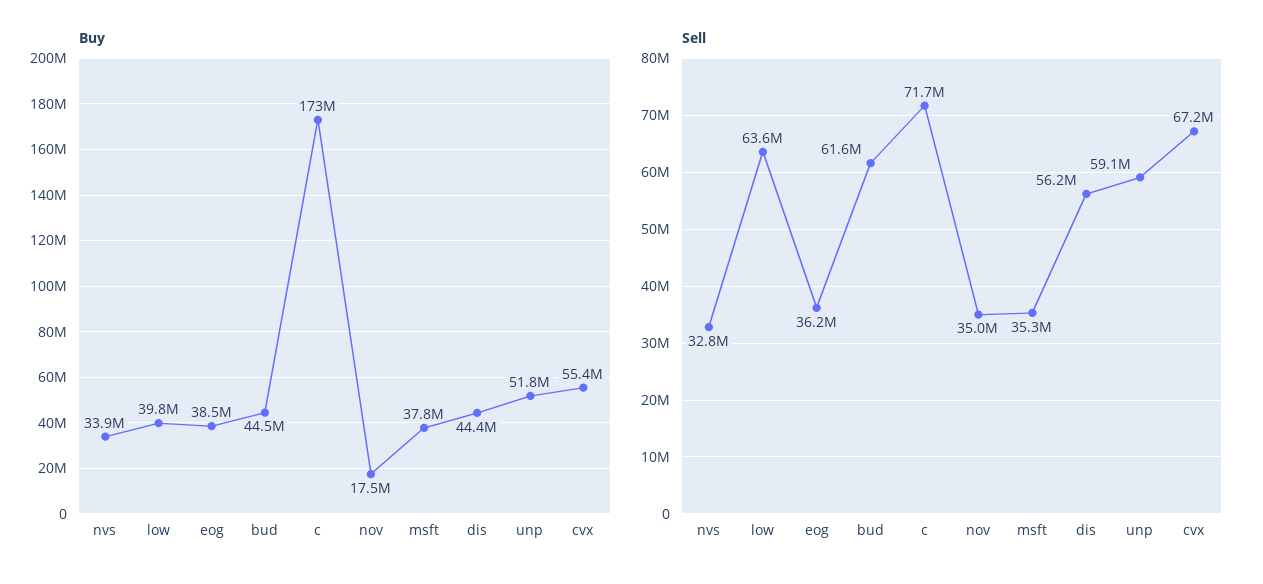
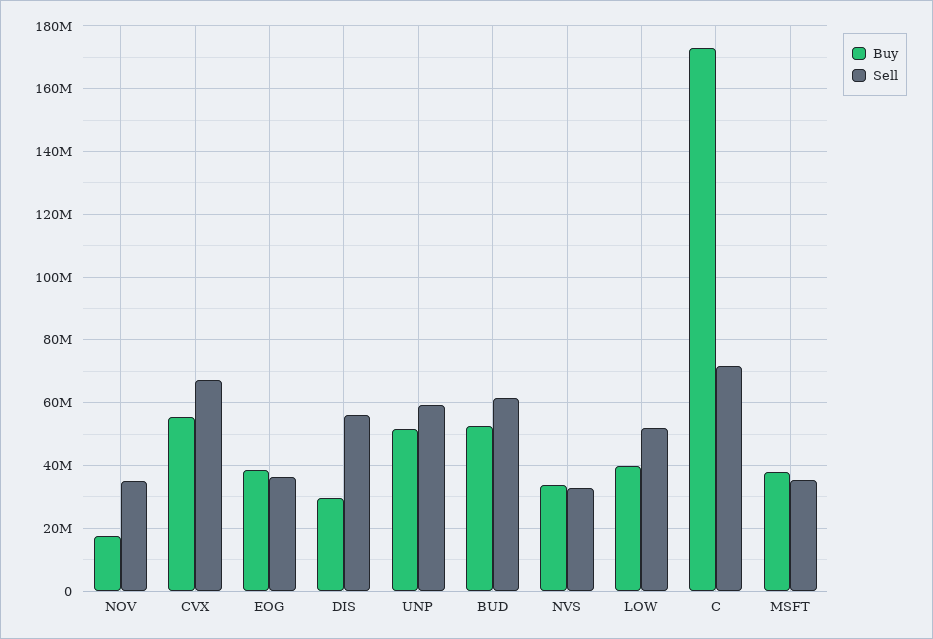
  {
    "Buy": {
      "nvs": 33900000,
      "low": 39800000,
      "eog": 38500000,
-     "bud": 44500000,
+     "bud": 52000000,
      "c": 173000000,
      "nov": 17500000,
      "msft": 37800000,
-     "dis": 44400000,
+     "dis": 30000000,
      "unp": 51800000,
      "cvx": 55400000
    },
    "Sell": {
      "nvs": 32800000,
-     "low": 63600000,
+     "low": 52000000,
      "eog": 36200000,
      "bud": 61600000,
      "c": 71700000,
      "nov": 35000000,
      "msft": 35300000,
      "dis": 56200000,
      "unp": 59100000,
      "cvx": 67200000
    }
  }

